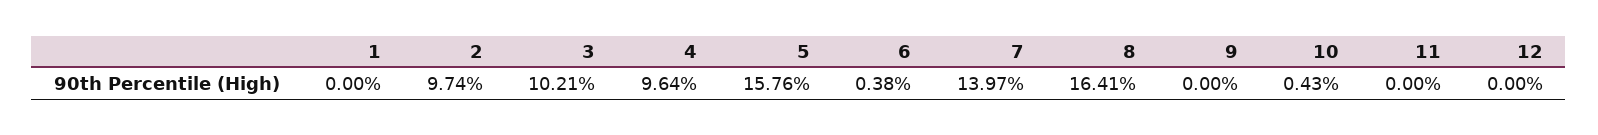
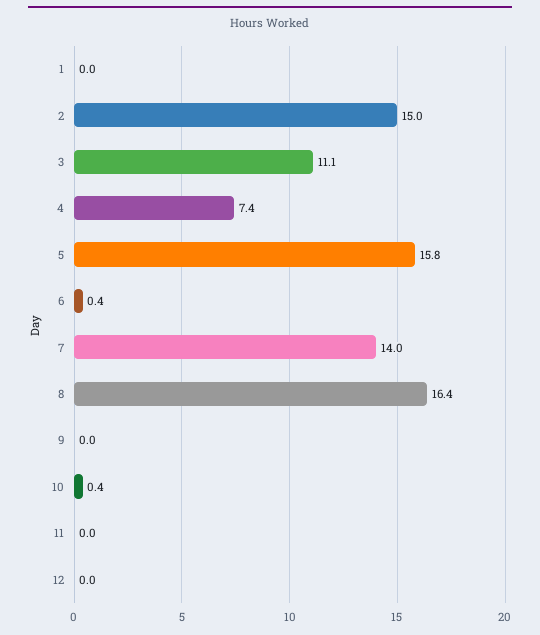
  {
    "1": 0,
-   "2": 9.74,
+   "2": 15,
-   "3": 10.21,
+   "3": 11.1,
-   "4": 9.64,
+   "4": 7.4,
    "5": 15.76,
    "6": 0.38,
    "7": 13.97,
    "8": 16.41,
    "9": 0,
    "10": 0.43,
    "11": 0,
    "12": 0
  }

